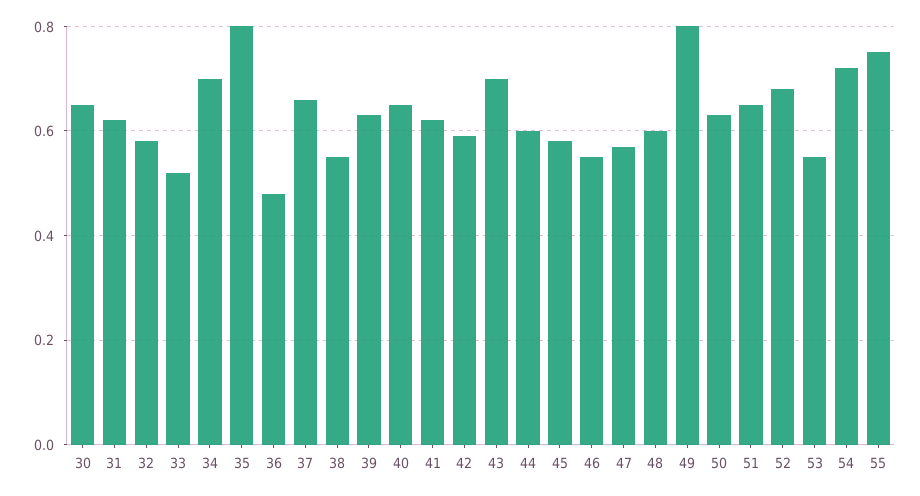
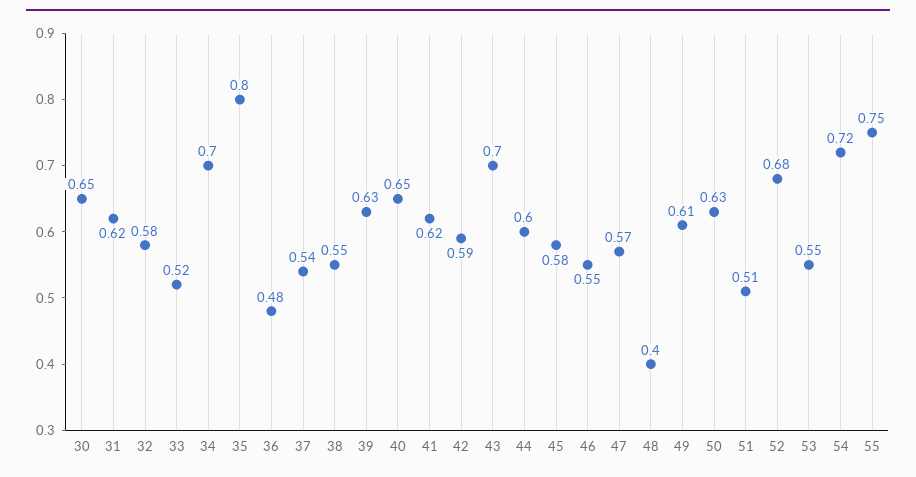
  {
    "30": 0.65,
    "31": 0.62,
    "32": 0.58,
    "33": 0.52,
    "34": 0.7,
    "35": 0.8,
    "36": 0.48,
-   "37": 0.65,
+   "37": 0.54,
    "38": 0.55,
    "39": 0.63,
    "40": 0.65,
    "41": 0.62,
    "42": 0.59,
    "43": 0.7,
    "44": 0.6,
    "45": 0.58,
    "46": 0.55,
    "47": 0.57,
-   "48": 0.6,
+   "48": 0.4,
-   "49": 0.8,
+   "49": 0.61,
    "50": 0.63,
-   "51": 0.65,
+   "51": 0.51,
    "52": 0.68,
    "53": 0.55,
    "54": 0.72,
    "55": 0.75
  }

